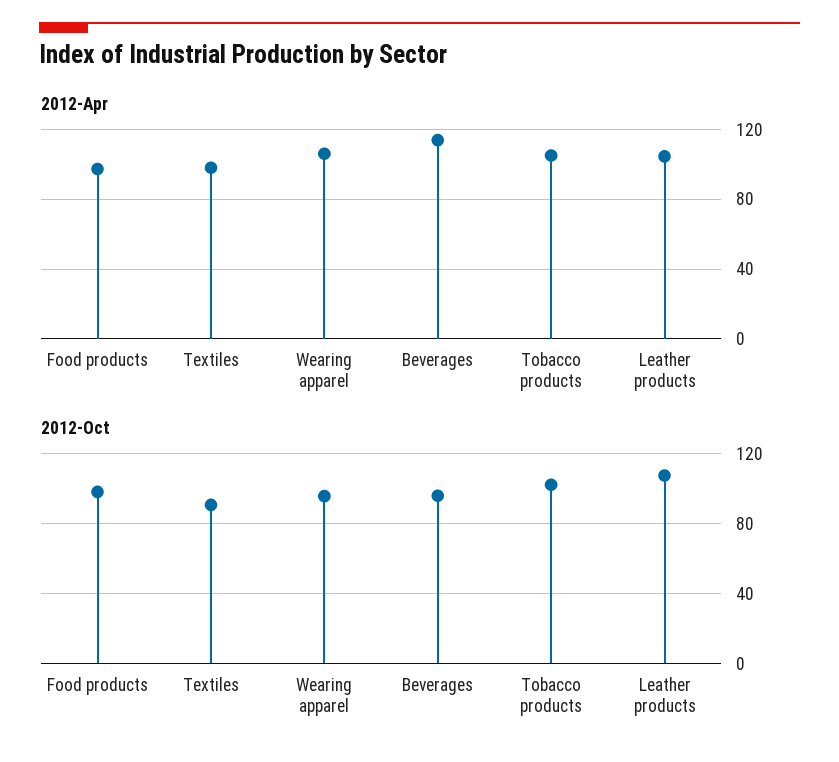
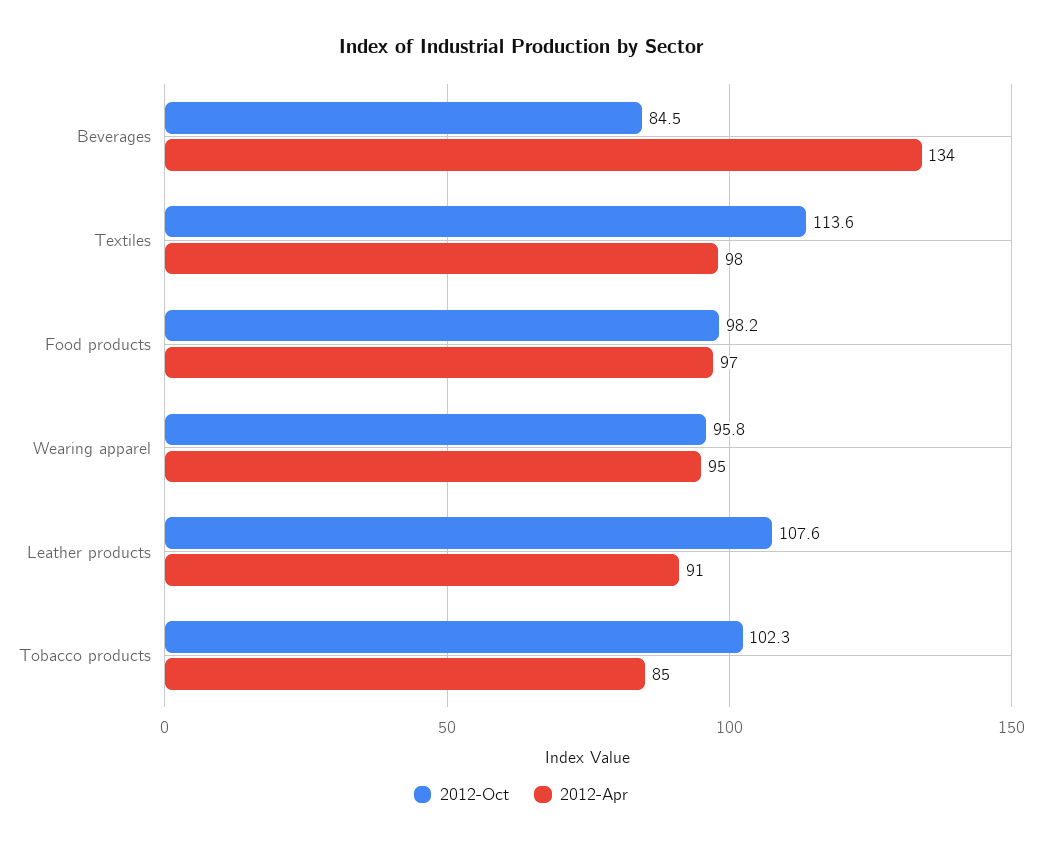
  {
    "2012-Apr": {
      "Food products": 97,
      "Textiles": 98,
-     "Wearing apparel": 105,
+     "Wearing apparel": 95,
-     "Beverages": 115,
+     "Beverages": 134,
-     "Tobacco products": 105,
+     "Tobacco products": 85,
-     "Leather products": 105
+     "Leather products": 91
    },
    "2012-Oct": {
      "Food products": 98.2,
-     "Textiles": 90,
+     "Textiles": 113.6,
      "Wearing apparel": 95.8,
-     "Beverages": 95,
+     "Beverages": 84.5,
      "Tobacco products": 102.3,
      "Leather products": 107.6
    }
  }

